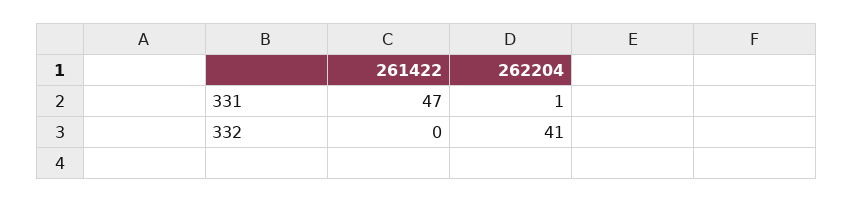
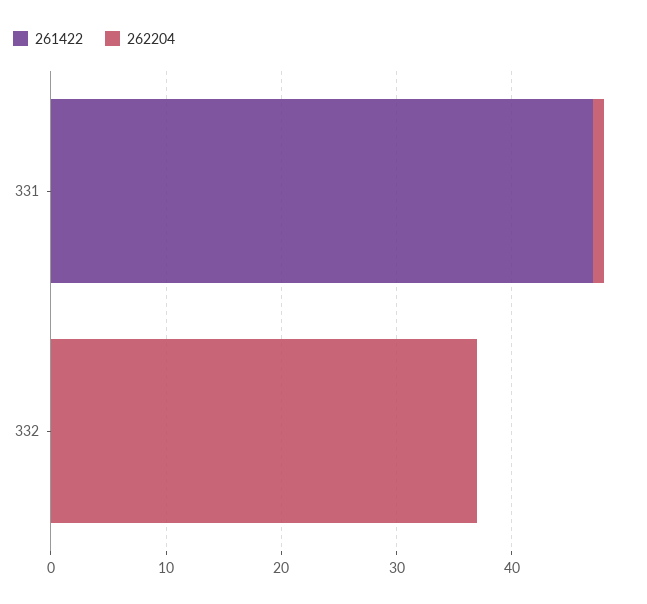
  {
    "261422": {
      "331": 47,
      "332": 0
    },
    "262204": {
      "331": 1,
-     "332": 41
+     "332": 37
    }
  }

